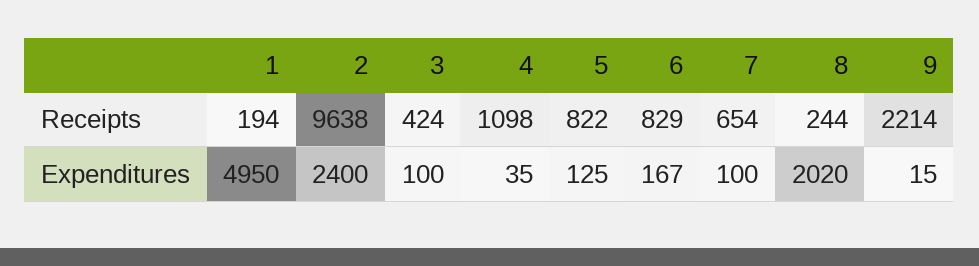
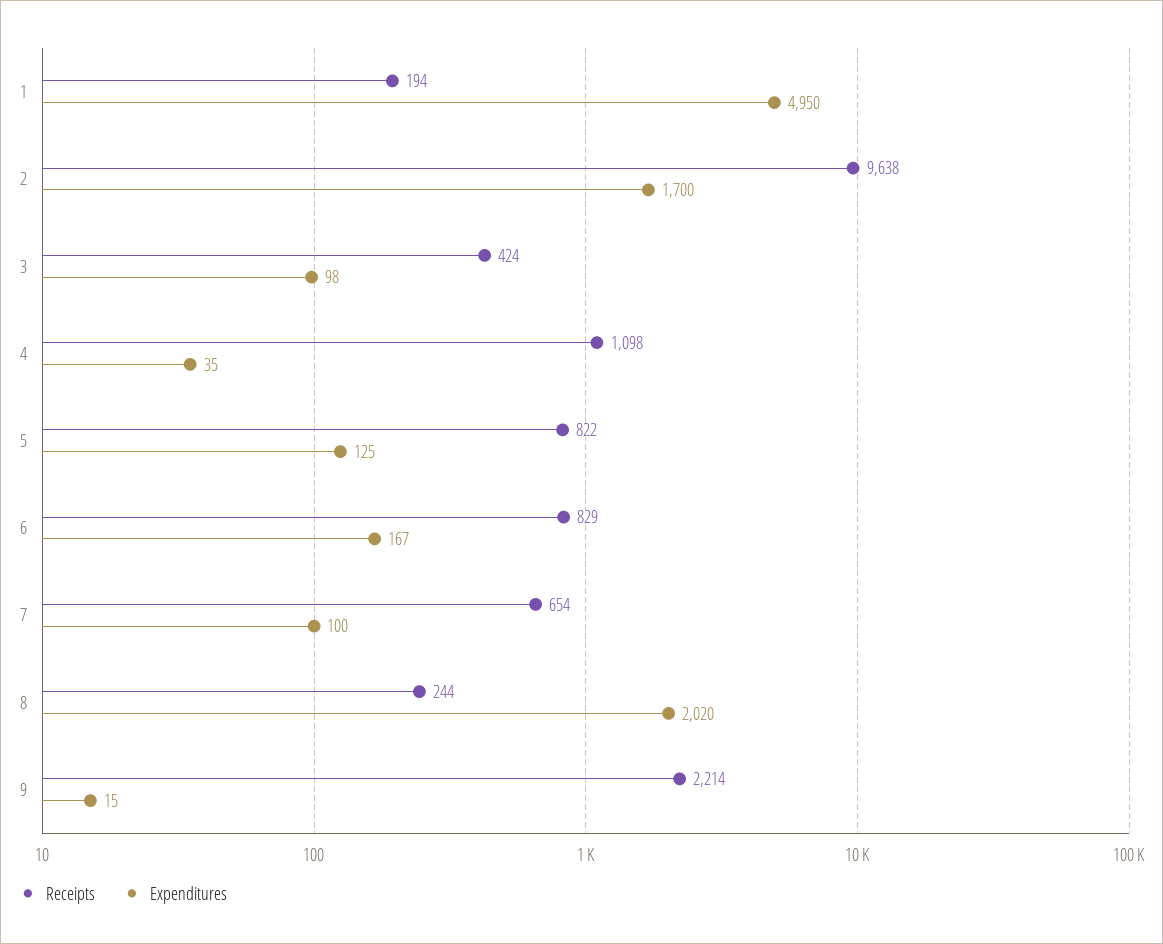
  {
    "Receipts": {
      "1": 194,
      "2": 9638,
      "3": 424,
      "4": 1098,
      "5": 822,
      "6": 829,
      "7": 654,
      "8": 244,
      "9": 2214
    },
    "Expenditures": {
      "1": 4950,
-     "2": 2400,
+     "2": 1700,
-     "3": 100,
+     "3": 98,
      "4": 35,
      "5": 125,
      "6": 167,
      "7": 100,
      "8": 2020,
      "9": 15
    }
  }

